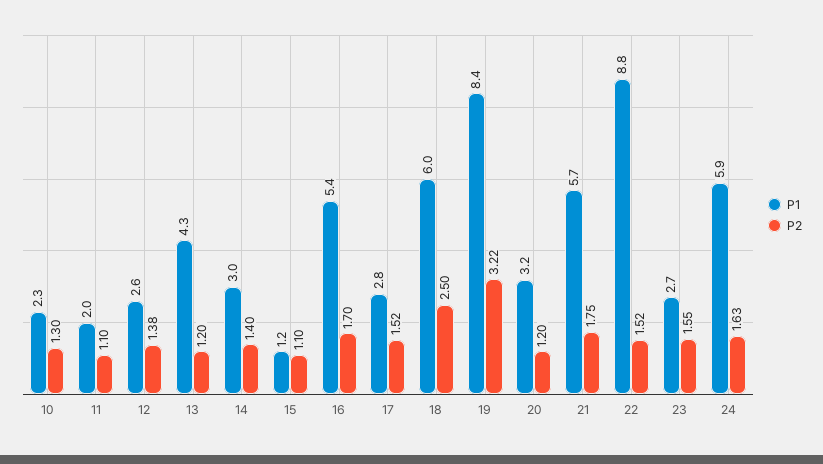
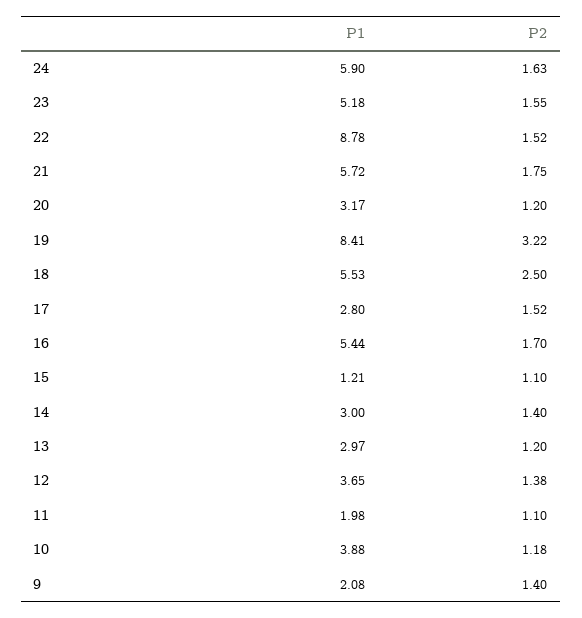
  {
    "P1": {
-     "10": 2.3,
+     "10": 3.88,
      "11": 1.98,
-     "12": 2.6,
+     "12": 3.65,
-     "13": 4.3,
+     "13": 2.97,
      "14": 3,
      "15": 1.21,
      "16": 5.44,
      "17": 2.8,
-     "18": 6,
+     "18": 5.53,
      "19": 8.41,
      "20": 3.17,
      "21": 5.72,
      "22": 8.78,
-     "23": 2.7,
+     "23": 5.18,
-     "24": 5.9
+     "24": 5.9,
+     "9": 2.08
    },
    "P2": {
-     "10": 1.3,
+     "10": 1.18,
      "11": 1.1,
      "12": 1.38,
      "13": 1.2,
      "14": 1.4,
      "15": 1.1,
      "16": 1.7,
      "17": 1.52,
      "18": 2.5,
      "19": 3.22,
      "20": 1.2,
      "21": 1.75,
      "22": 1.52,
      "23": 1.55,
-     "24": 1.63
+     "24": 1.63,
+     "9": 1.4
    }
  }

